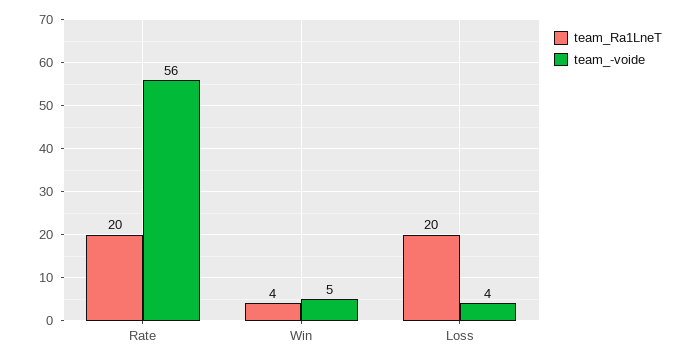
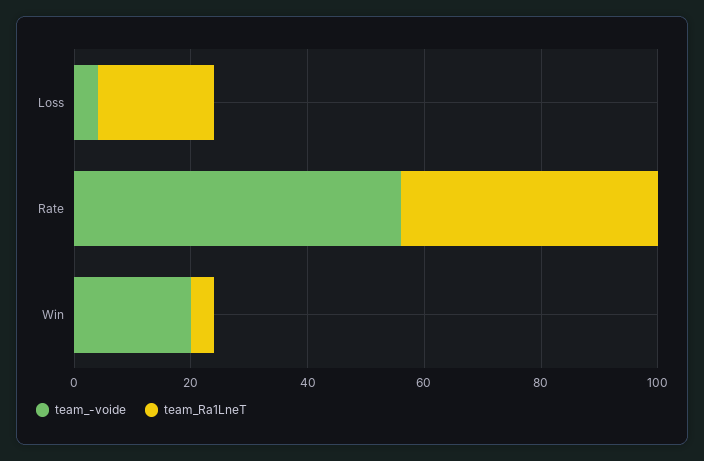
  {
    "team_Ra1LneT": {
-     "Rate": 20,
+     "Rate": 45,
      "Win": 4,
      "Loss": 20
    },
    "team_-voide": {
      "Rate": 56,
-     "Win": 5,
+     "Win": 20,
      "Loss": 4
    }
  }

